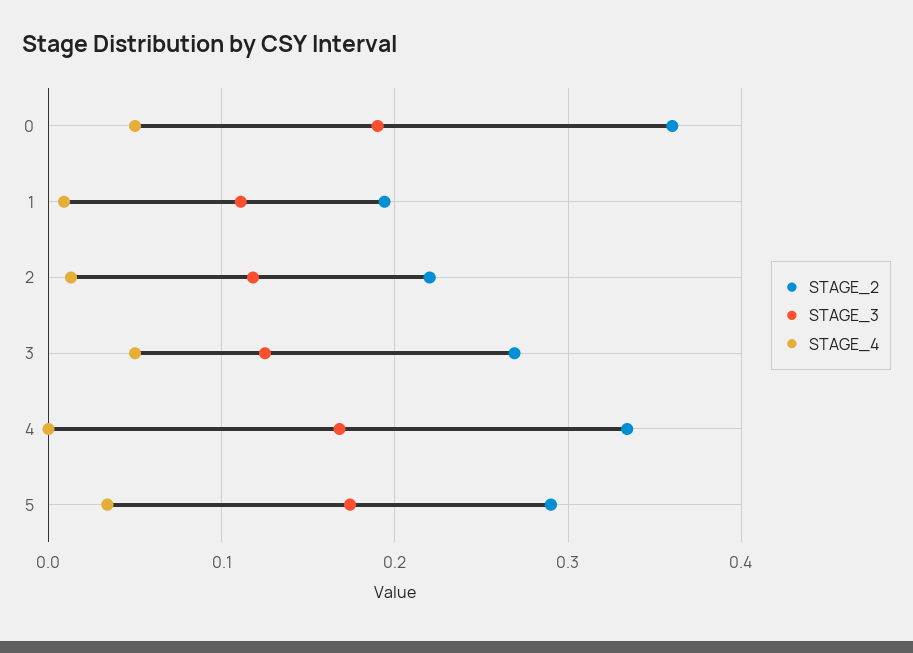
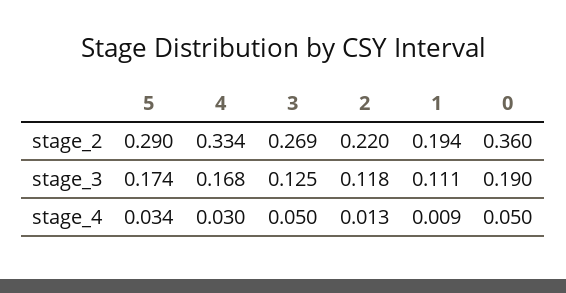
  {
    "STAGE_2": {
      "0": 0.36,
      "1": 0.194,
      "2": 0.22,
      "3": 0.269,
      "4": 0.334,
      "5": 0.29
    },
    "STAGE_3": {
      "0": 0.19,
      "1": 0.111,
      "2": 0.118,
      "3": 0.125,
      "4": 0.168,
      "5": 0.174
    },
    "STAGE_4": {
      "0": 0.05,
      "1": 0.009,
      "2": 0.013,
      "3": 0.05,
-     "4": 0,
+     "4": 0.03,
      "5": 0.034
    }
  }

